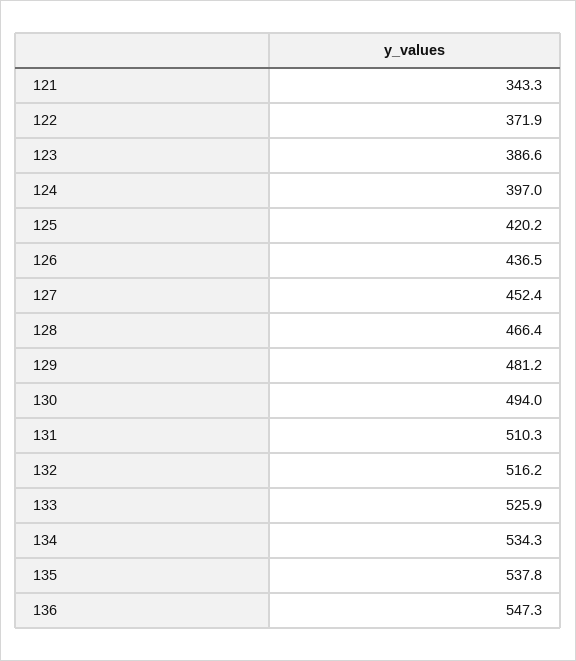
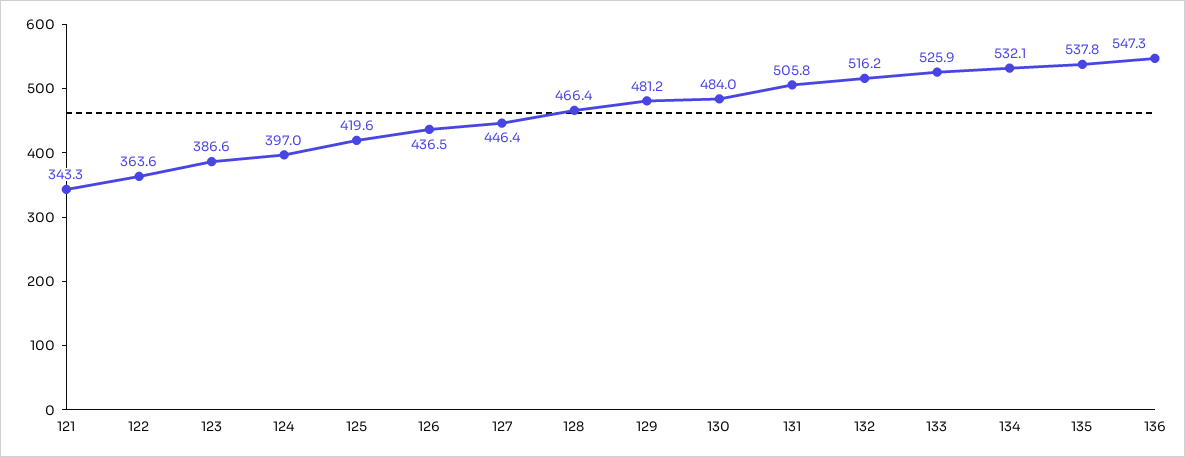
  {
    "121": 343.3,
-   "122": 371.9,
+   "122": 363.6,
    "123": 386.6,
    "124": 397,
-   "125": 420.2,
+   "125": 419.6,
    "126": 436.5,
-   "127": 452.4,
+   "127": 446.4,
    "128": 466.4,
    "129": 481.2,
-   "130": 494,
+   "130": 484,
-   "131": 510.3,
+   "131": 505.8,
    "132": 516.2,
    "133": 525.9,
-   "134": 534.3,
+   "134": 532.1,
    "135": 537.8,
    "136": 547.3
  }

